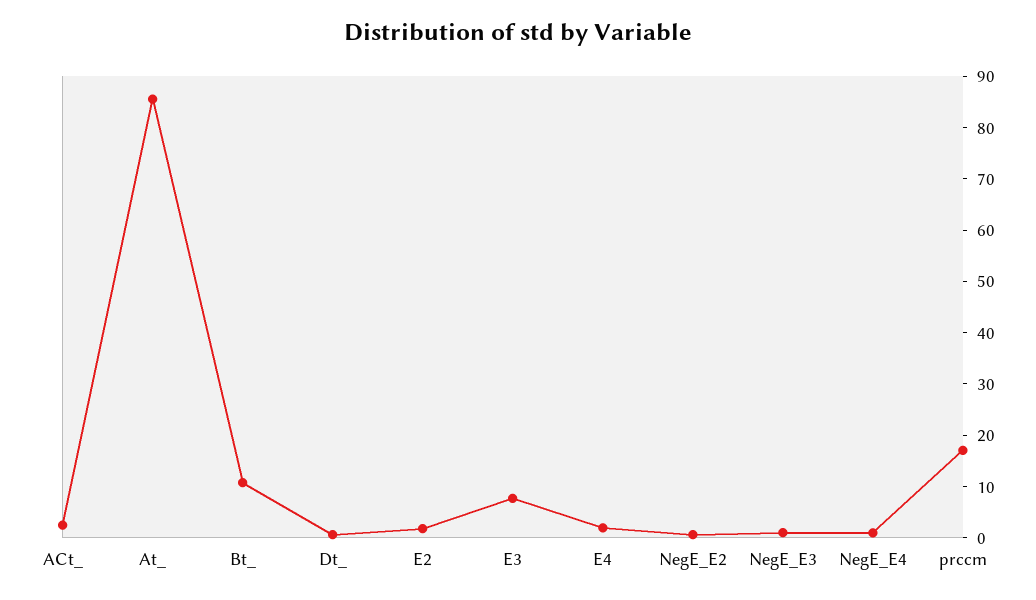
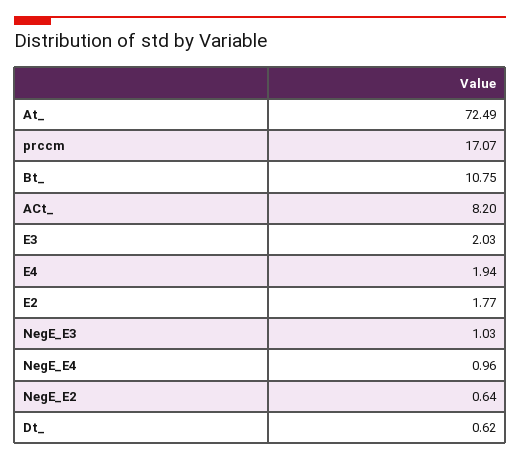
  {
-   "ACt_": 2,
+   "ACt_": 8.2,
-   "At_": 86,
+   "At_": 72.49,
    "Bt_": 10.75,
    "Dt_": 0.62,
    "E2": 1.77,
-   "E3": 8,
+   "E3": 2.03,
    "E4": 1.94,
    "NegE_E2": 0.64,
    "NegE_E3": 1.03,
    "NegE_E4": 0.96,
    "prccm": 17.07
  }

